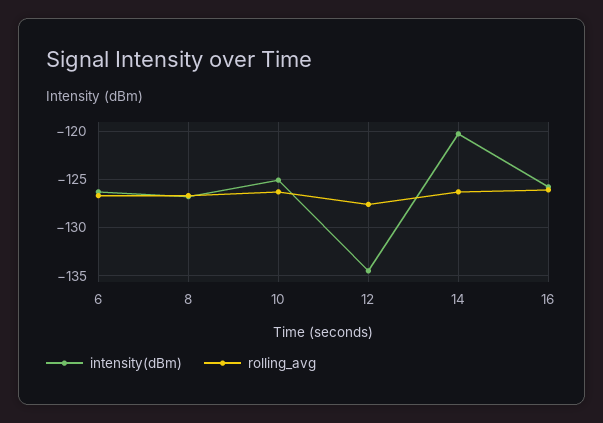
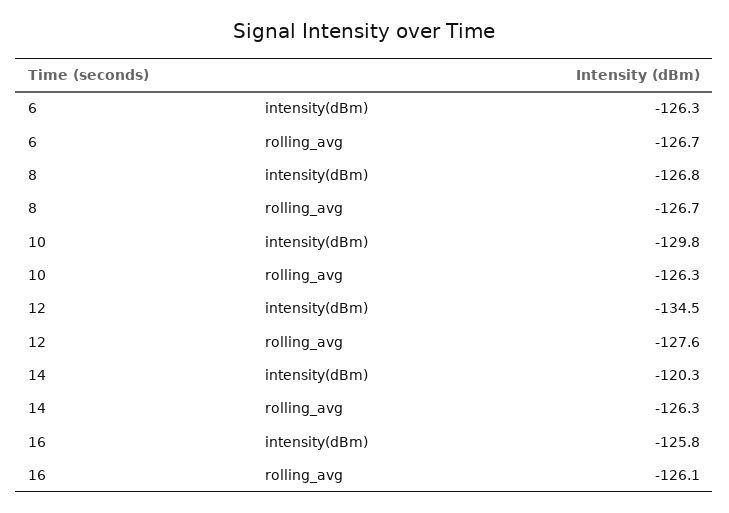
  {
    "intensity(dBm)": {
      "6": -126.3,
      "8": -126.8,
-     "10": -125,
+     "10": -129.8,
      "12": -134.5,
      "14": -120.3,
      "16": -125.8
    },
    "rolling_avg": {
      "6": -126.7,
      "8": -126.7,
      "10": -126.3,
      "12": -127.6,
      "14": -126.3,
      "16": -126.1
    }
  }

